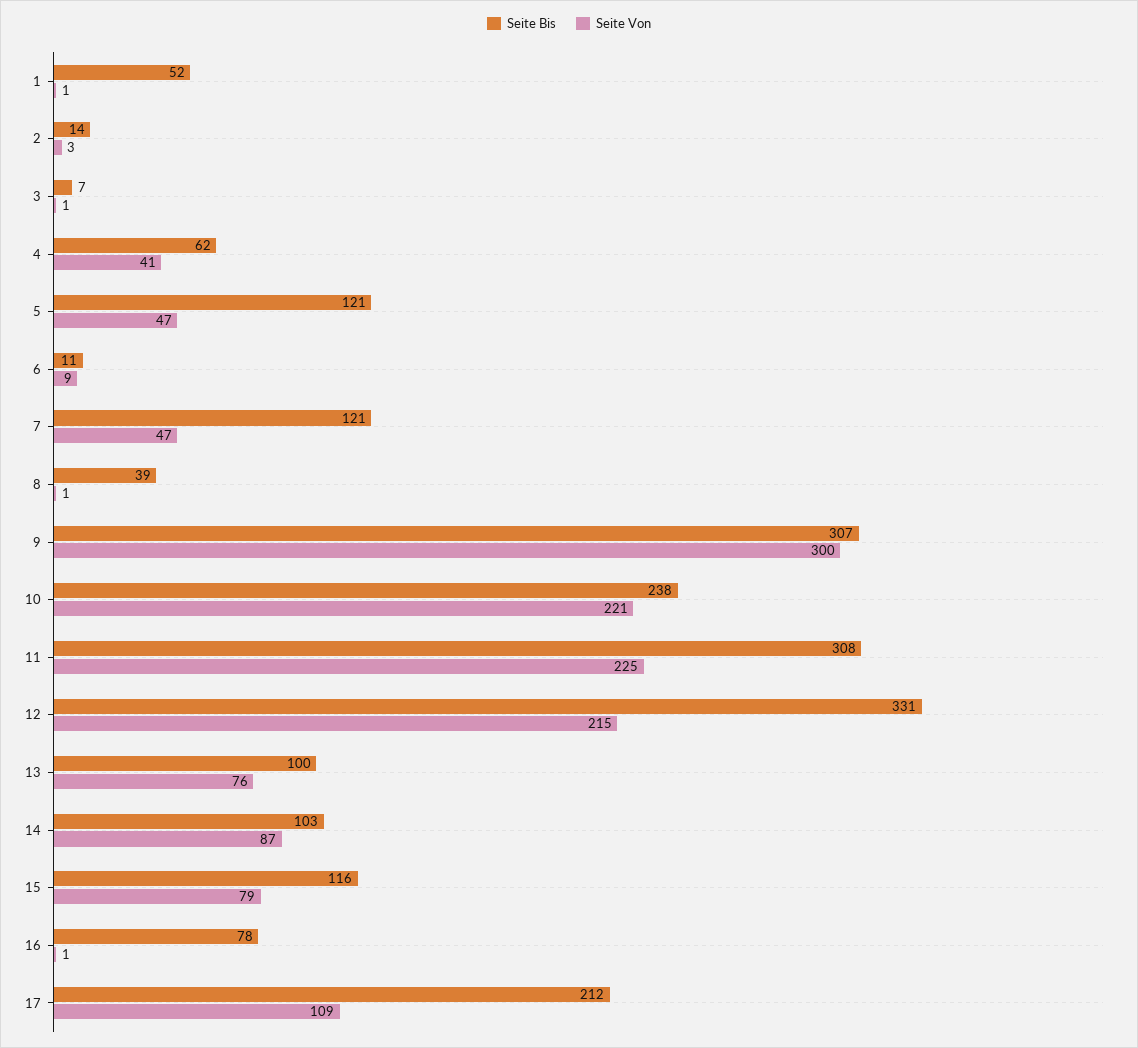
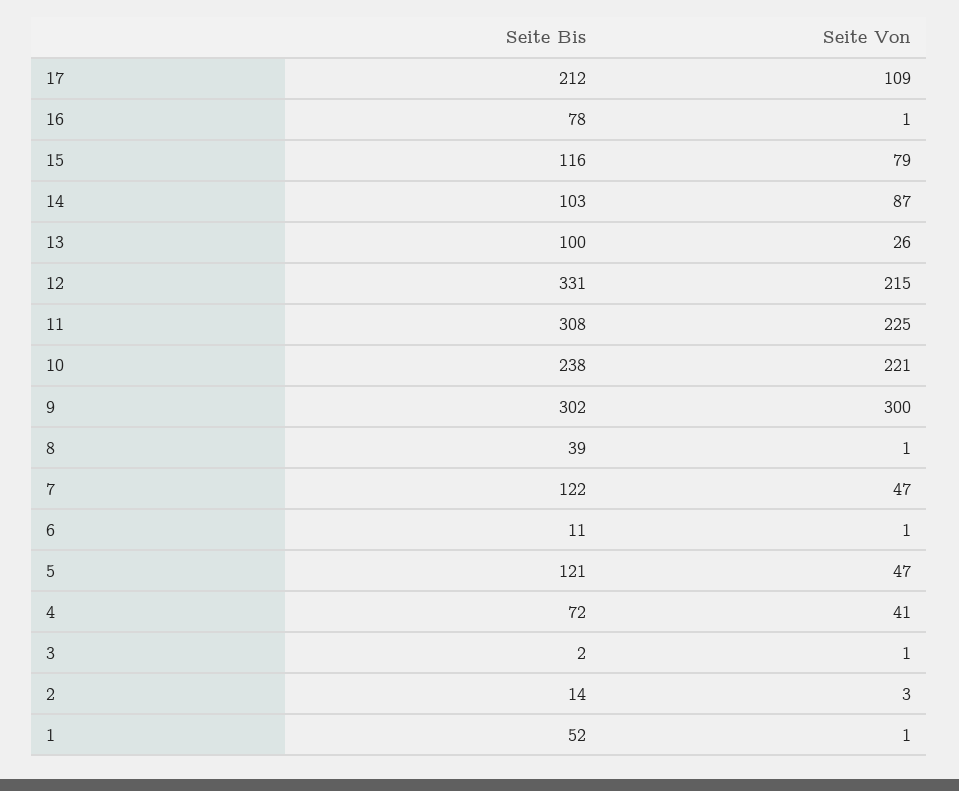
  {
    "Seite Bis": {
      "1": 52,
      "2": 14,
-     "3": 7,
+     "3": 2,
-     "4": 62,
+     "4": 72,
      "5": 121,
      "6": 11,
-     "7": 121,
+     "7": 122,
      "8": 39,
-     "9": 307,
+     "9": 302,
      "10": 238,
      "11": 308,
      "12": 331,
      "13": 100,
      "14": 103,
      "15": 116,
      "16": 78,
      "17": 212
    },
    "Seite Von": {
      "1": 1,
      "2": 3,
      "3": 1,
      "4": 41,
      "5": 47,
-     "6": 9,
+     "6": 1,
      "7": 47,
      "8": 1,
      "9": 300,
      "10": 221,
      "11": 225,
      "12": 215,
-     "13": 76,
+     "13": 26,
      "14": 87,
      "15": 79,
      "16": 1,
      "17": 109
    }
  }

